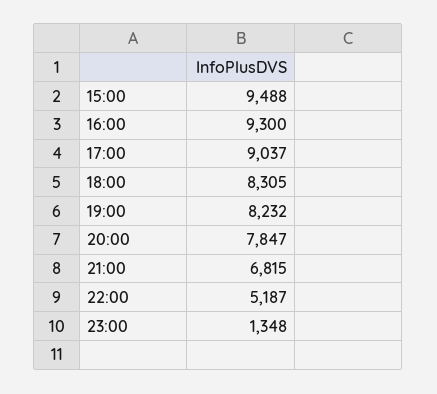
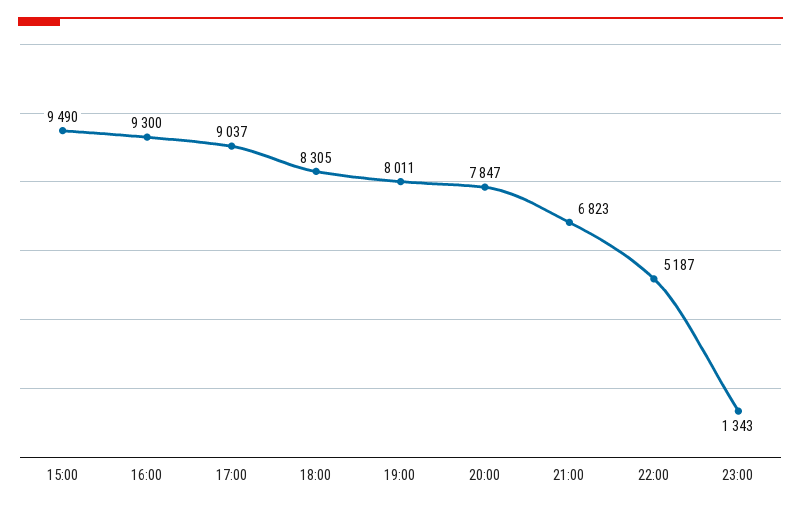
  {
-   "15:00": 9488,
+   "15:00": 9490,
    "16:00": 9300,
    "17:00": 9037,
    "18:00": 8305,
-   "19:00": 8232,
+   "19:00": 8011,
    "20:00": 7847,
-   "21:00": 6815,
+   "21:00": 6823,
    "22:00": 5187,
-   "23:00": 1348
+   "23:00": 1343
  }

